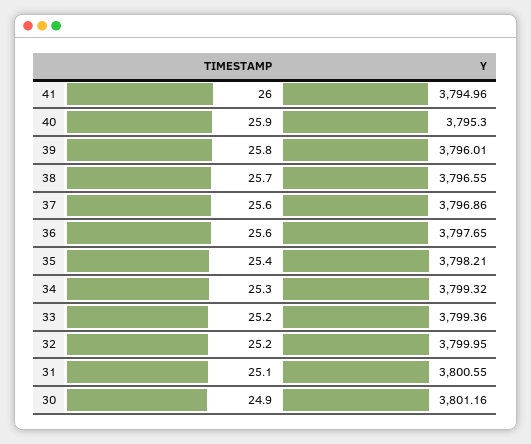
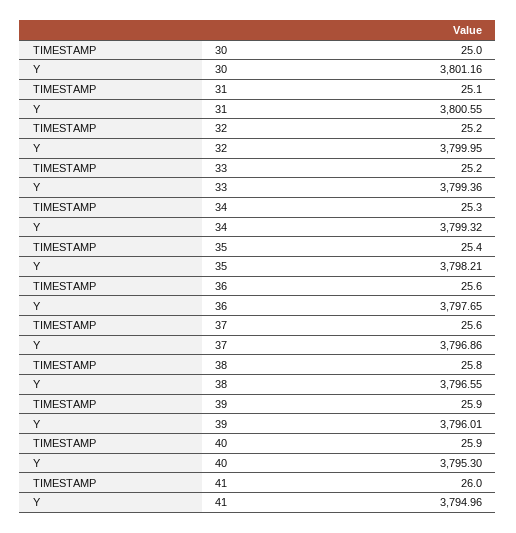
  {
    "TIMESTAMP": {
      "41": 26,
      "40": 25.9,
-     "39": 25.8,
+     "39": 25.9,
-     "38": 25.7,
+     "38": 25.8,
      "37": 25.6,
      "36": 25.6,
      "35": 25.4,
      "34": 25.3,
      "33": 25.2,
      "32": 25.2,
      "31": 25.1,
-     "30": 24.9
+     "30": 25
    },
    "Y": {
      "41": 3794.96,
      "40": 3795.3,
      "39": 3796.01,
      "38": 3796.55,
      "37": 3796.86,
      "36": 3797.65,
      "35": 3798.21,
      "34": 3799.32,
      "33": 3799.36,
      "32": 3799.95,
      "31": 3800.55,
      "30": 3801.16
    }
  }

